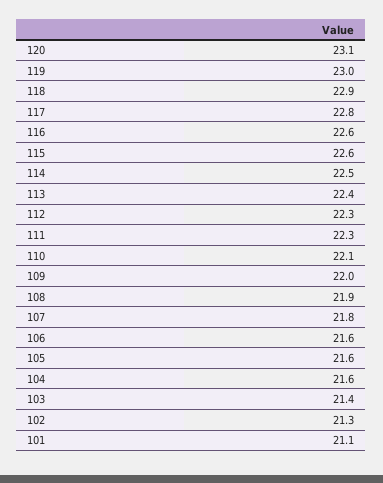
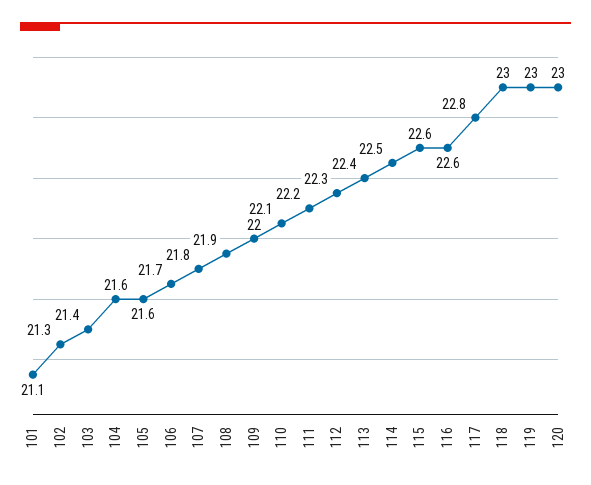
  {
-   "120": 23.1,
+   "120": 23,
    "119": 23,
-   "118": 22.9,
+   "118": 23,
    "117": 22.8,
    "116": 22.6,
    "115": 22.6,
    "114": 22.5,
    "113": 22.4,
    "112": 22.3,
-   "111": 22.3,
+   "111": 22.2,
    "110": 22.1,
    "109": 22,
    "108": 21.9,
    "107": 21.8,
-   "106": 21.6,
+   "106": 21.7,
    "105": 21.6,
    "104": 21.6,
    "103": 21.4,
    "102": 21.3,
    "101": 21.1
  }

